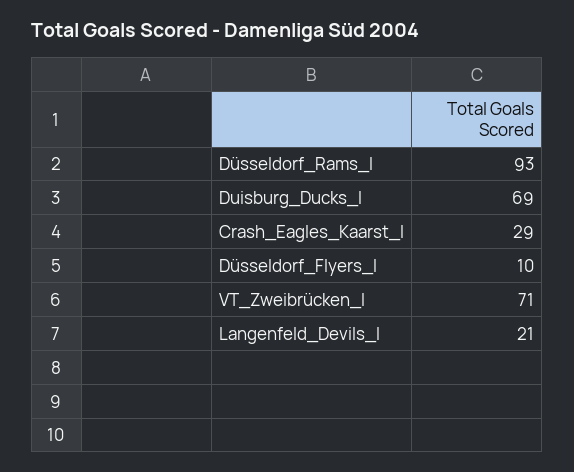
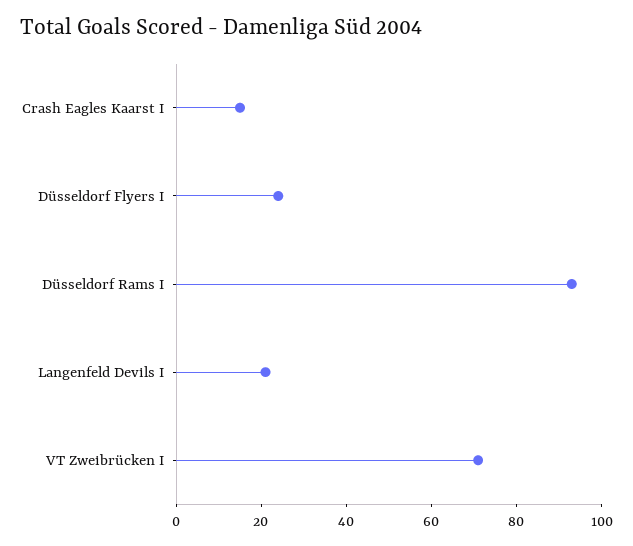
  {
    "Düsseldorf_Rams_I": 93,
-   "Duisburg_Ducks_I": 69,
-   "Crash_Eagles_Kaarst_I": 29,
+   "Crash_Eagles_Kaarst_I": 15,
-   "Düsseldorf_Flyers_I": 10,
+   "Düsseldorf_Flyers_I": 25,
    "VT_Zweibrücken_I": 71,
    "Langenfeld_Devils_I": 21
  }

